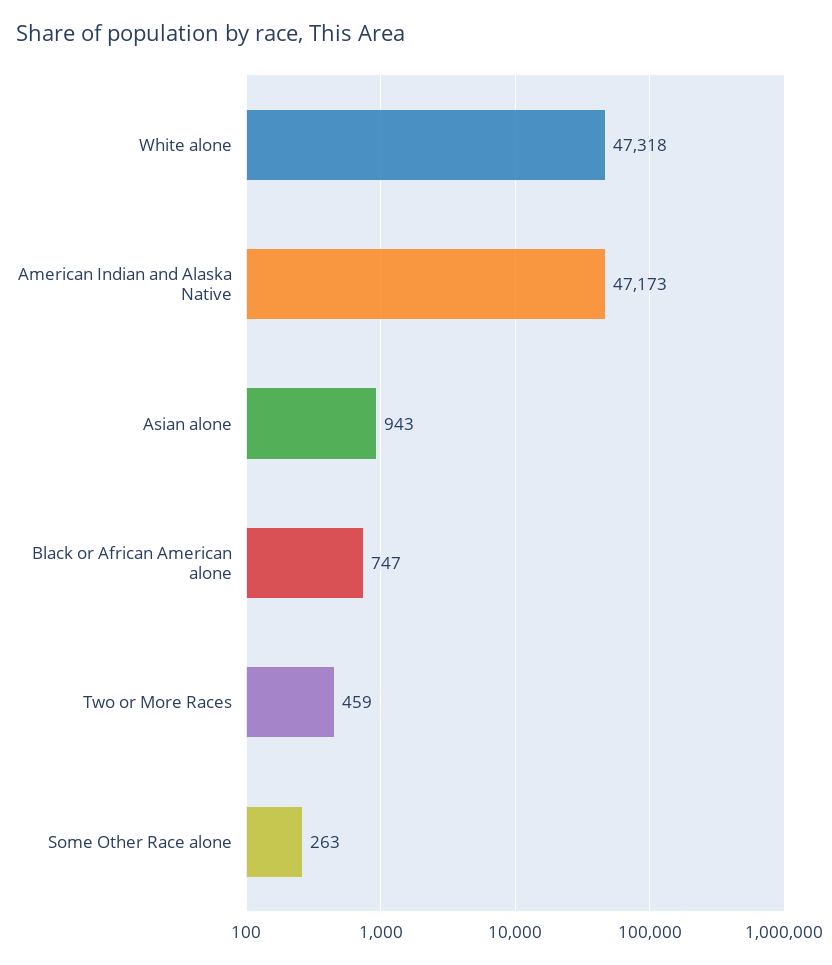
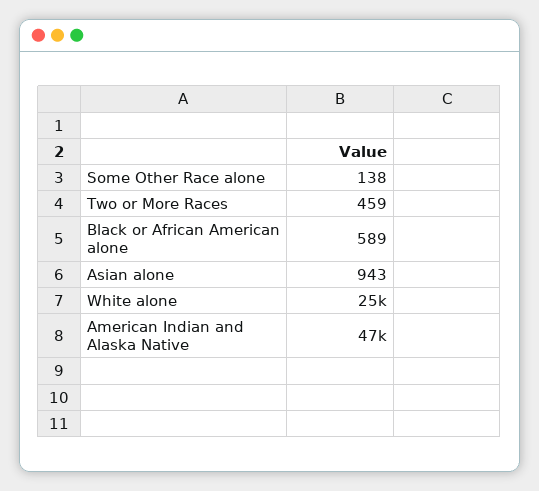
  {
-   "White alone": 47318,
+   "White alone": 25000,
    "American Indian and Alaska Native": 47173,
    "Asian alone": 943,
-   "Black or African American alone": 747,
+   "Black or African American alone": 589,
    "Two or More Races": 459,
-   "Some Other Race alone": 263
+   "Some Other Race alone": 138
  }

